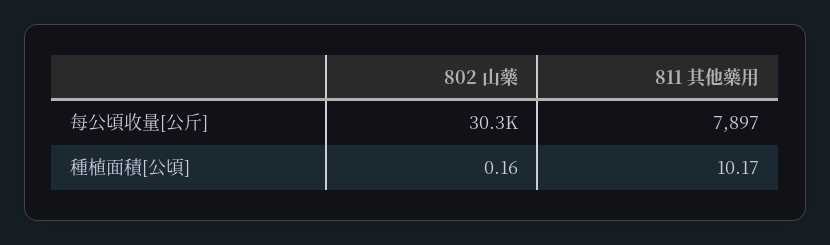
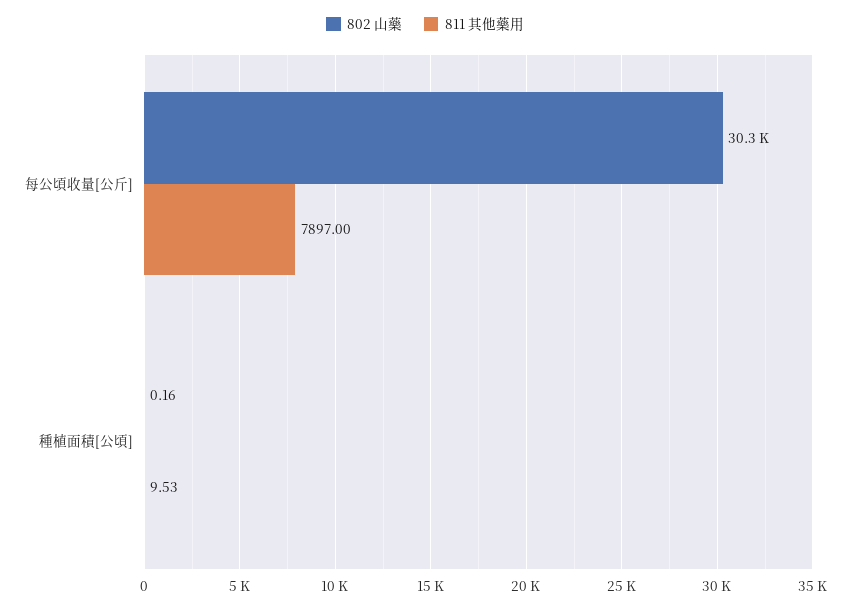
  {
    "802 山藥": {
      "每公頃收量[公斤]": 30300,
      "種植面積[公頃]": 0.16
    },
    "811 其他藥用": {
      "每公頃收量[公斤]": 7897,
-     "種植面積[公頃]": 10.17
+     "種植面積[公頃]": 9.53
    }
  }

